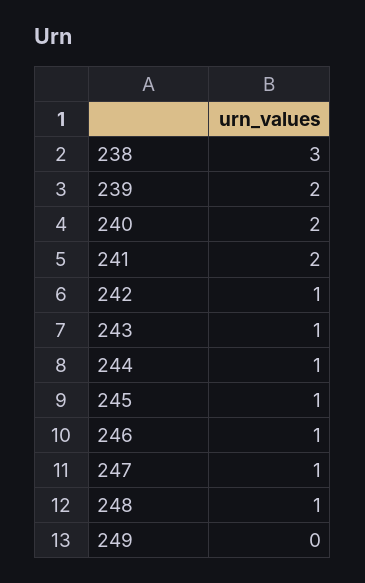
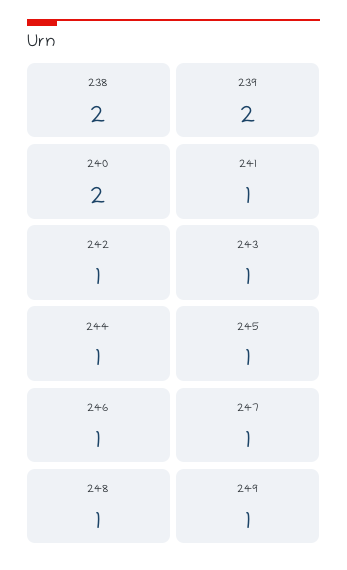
  {
-   "238": 3,
+   "238": 2,
    "239": 2,
    "240": 2,
-   "241": 2,
+   "241": 1,
    "242": 1,
    "243": 1,
    "244": 1,
    "245": 1,
    "246": 1,
    "247": 1,
    "248": 1,
-   "249": 0
+   "249": 1
  }

